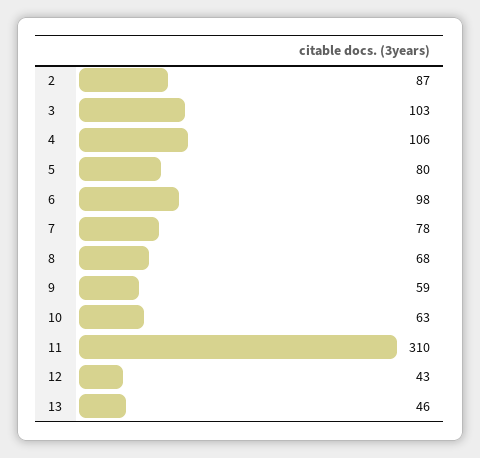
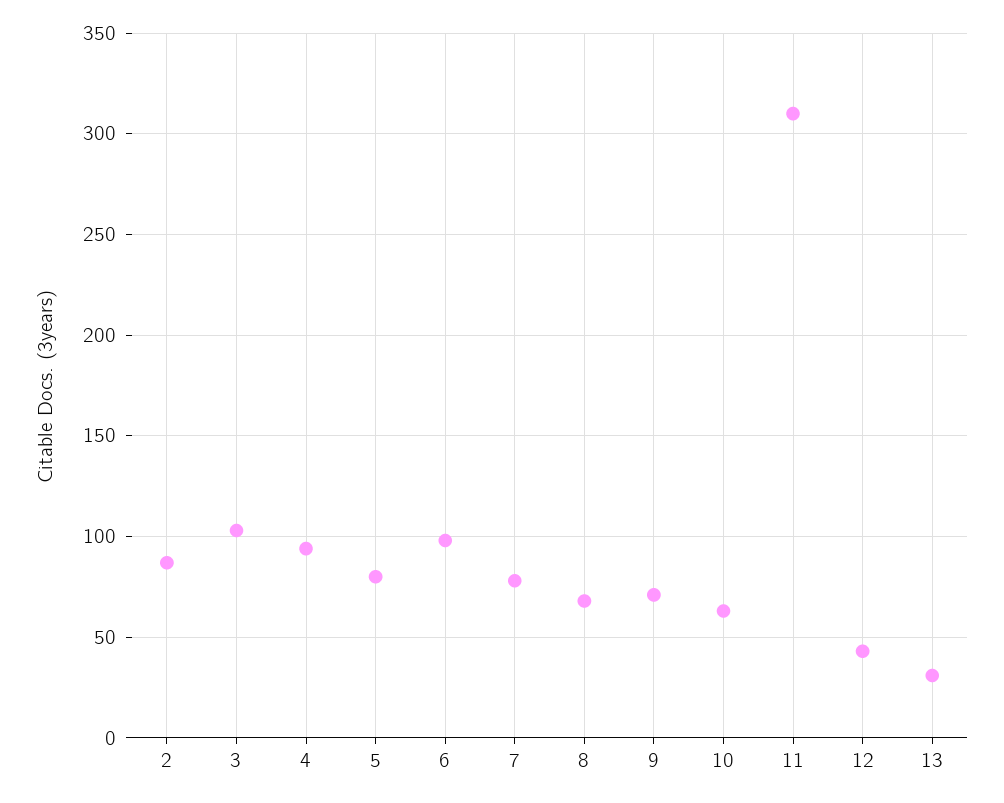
  {
    "2": 87,
    "3": 103,
-   "4": 106,
+   "4": 95,
    "5": 80,
    "6": 98,
    "7": 78,
    "8": 68,
-   "9": 59,
+   "9": 70,
    "10": 63,
    "11": 310,
    "12": 43,
-   "13": 46
+   "13": 30
  }

